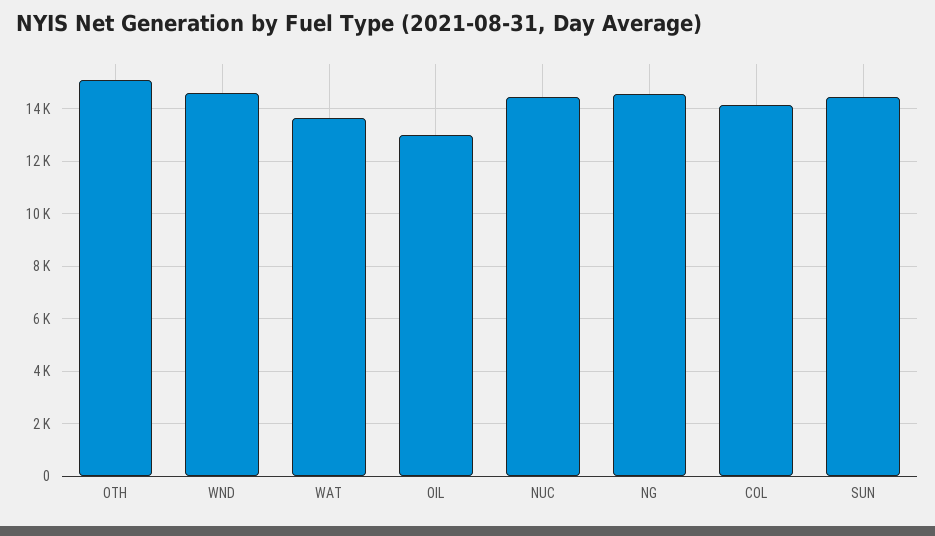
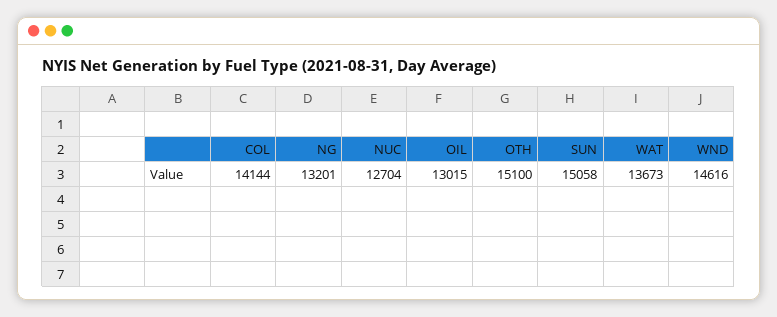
  {
    "OTH": 15100,
    "WND": 14616,
    "WAT": 13673,
    "OIL": 13015,
-   "NUC": 14500,
+   "NUC": 12704,
-   "NG": 14500,
+   "NG": 13201,
    "COL": 14144,
-   "SUN": 14500
+   "SUN": 15058
  }

